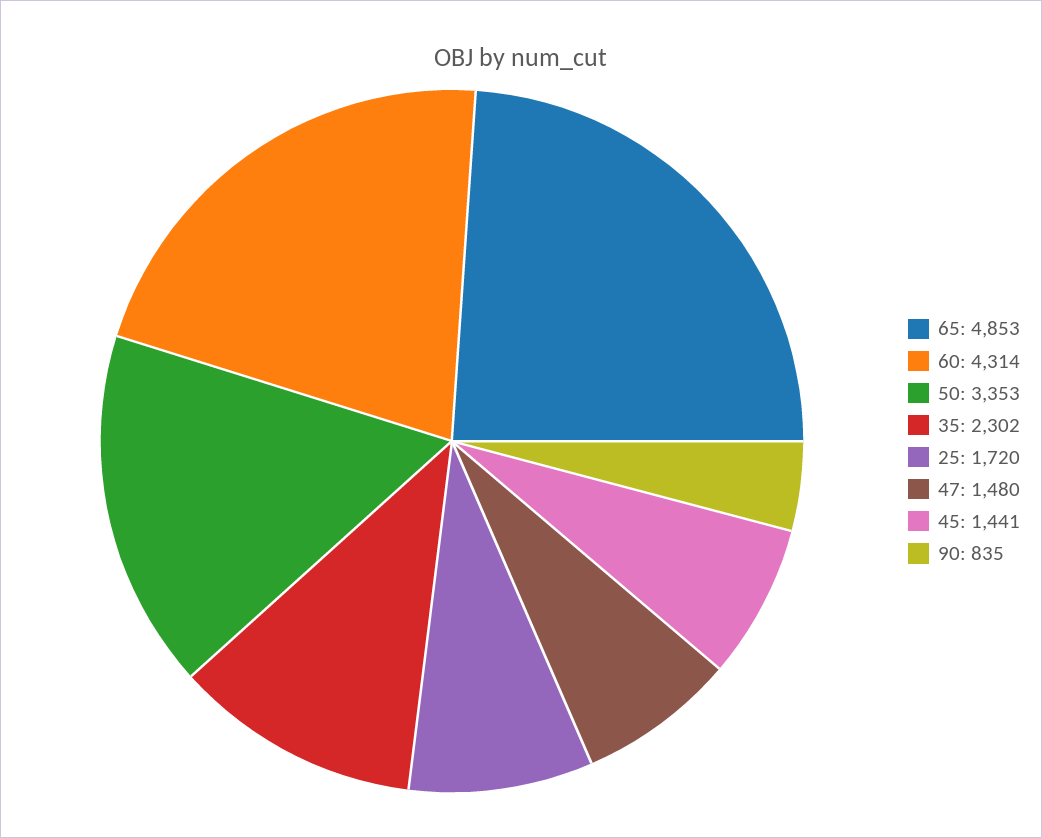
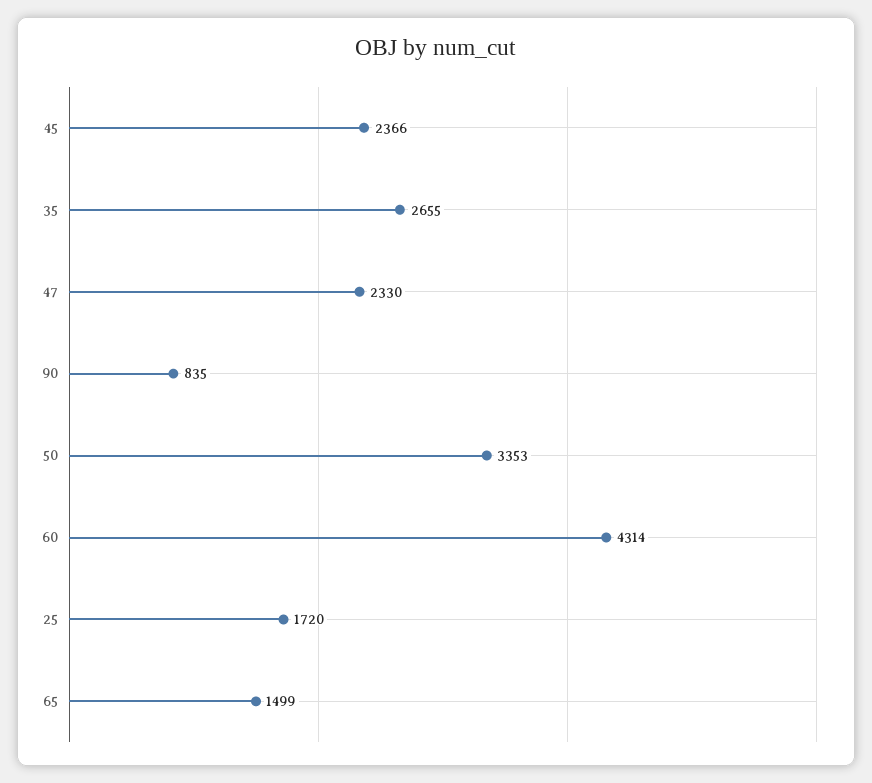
  {
-   "65": 4853,
+   "65": 1499,
    "60": 4314,
    "50": 3353,
-   "35": 2302,
+   "35": 2655,
    "25": 1720,
-   "47": 1480,
+   "47": 2330,
-   "45": 1441,
+   "45": 2366,
    "90": 835
  }

